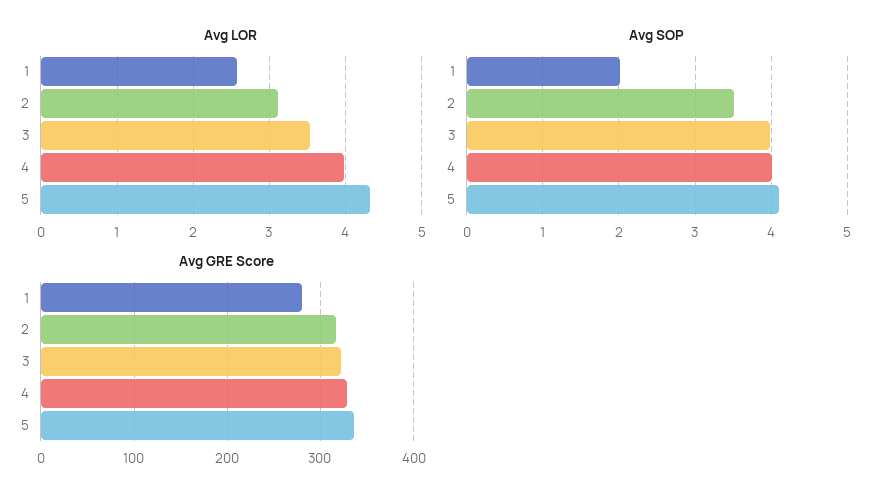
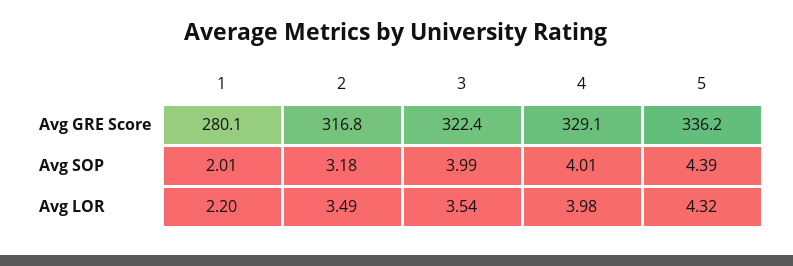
  {
    "Avg LOR": {
-     "1": 2.6,
+     "1": 2.2,
-     "2": 3.1,
+     "2": 3.49,
      "3": 3.54,
      "4": 3.98,
      "5": 4.32
    },
    "Avg SOP": {
      "1": 2.01,
-     "2": 3.5,
+     "2": 3.18,
      "3": 3.99,
      "4": 4.01,
-     "5": 4.1
+     "5": 4.39
    },
    "Avg GRE Score": {
      "1": 280.1,
      "2": 316.8,
      "3": 322.4,
      "4": 329.1,
      "5": 336.2
    }
  }

